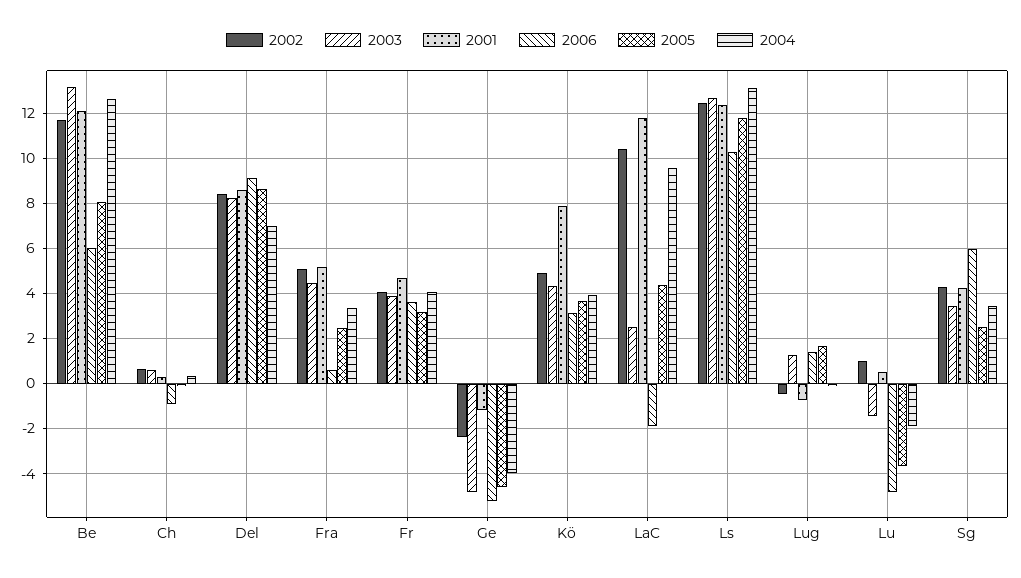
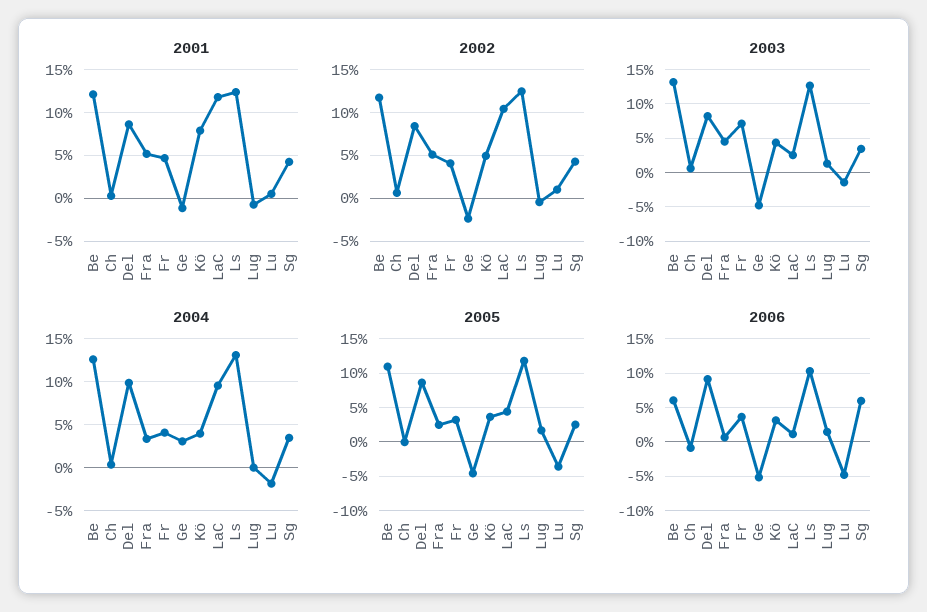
  {
    "2002": {
      "Be": 11.5,
      "Ch": 0.5,
      "Del": 8.5,
      "Fra": 5,
      "Fr": 4,
      "Ge": -2.5,
      "Kö": 5,
      "LaC": 10.5,
      "Ls": 12.5,
      "Lug": -0.5,
      "Lu": 1,
      "Sg": 4.5
    },
    "2003": {
      "Be": 13,
      "Ch": 0.5,
      "Del": 8,
      "Fra": 4.5,
-     "Fr": 4,
+     "Fr": 7,
      "Ge": -5,
      "Kö": 4.5,
      "LaC": 2.5,
      "Ls": 12.5,
      "Lug": 1.5,
      "Lu": -1.5,
      "Sg": 3.5
    },
    "2001": {
      "Be": 12,
      "Ch": 0.5,
      "Del": 8.5,
      "Fra": 5,
      "Fr": 4.5,
      "Ge": -1,
      "Kö": 8,
      "LaC": 12,
      "Ls": 12.5,
      "Lug": -0.5,
      "Lu": 0.5,
      "Sg": 4
    },
    "2006": {
      "Be": 6,
      "Ch": -1,
      "Del": 9,
      "Fra": 0.5,
      "Fr": 3.5,
      "Ge": -5,
      "Kö": 3,
-     "LaC": -2,
+     "LaC": 1,
      "Ls": 10.5,
      "Lug": 1.5,
      "Lu": -5,
      "Sg": 6
    },
    "2005": {
-     "Be": 8,
+     "Be": 11,
      "Ch": 0,
      "Del": 8.5,
      "Fra": 2.5,
      "Fr": 3,
      "Ge": -4.5,
      "Kö": 3.5,
      "LaC": 4.5,
      "Ls": 12,
      "Lug": 1.5,
      "Lu": -3.5,
      "Sg": 2.5
    },
    "2004": {
      "Be": 12.5,
      "Ch": 0.5,
-     "Del": 7,
+     "Del": 10,
      "Fra": 3.5,
      "Fr": 4,
-     "Ge": -4,
+     "Ge": 3,
      "Kö": 4,
      "LaC": 9.5,
      "Ls": 13,
      "Lug": 0,
      "Lu": -2,
      "Sg": 3.5
    }
  }

